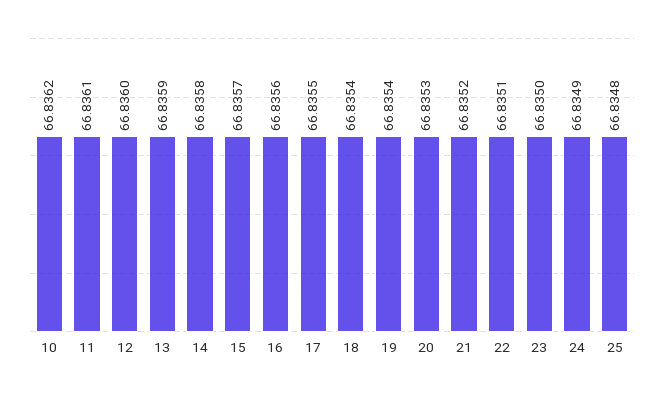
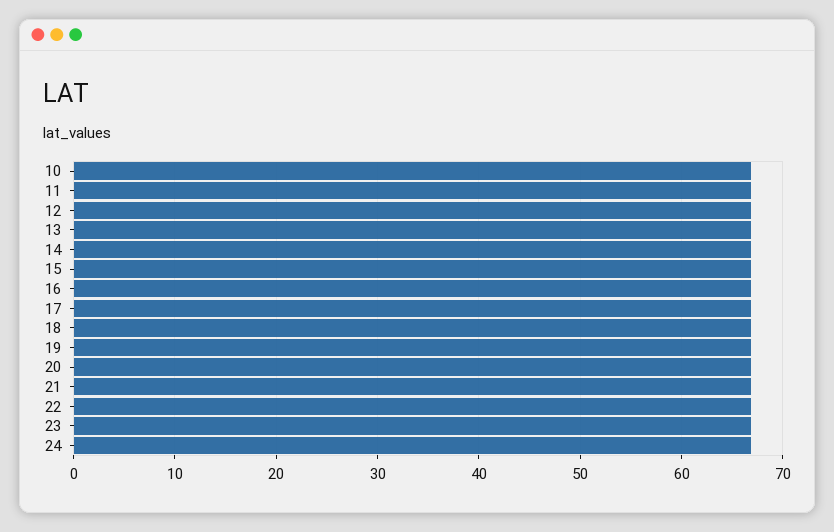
  {
    "10": 66.8362,
    "11": 66.8361,
    "12": 66.836,
    "13": 66.8359,
    "14": 66.8358,
    "15": 66.8357,
    "16": 66.8356,
    "17": 66.8355,
    "18": 66.8354,
    "19": 66.8354,
    "20": 66.8353,
    "21": 66.8352,
    "22": 66.8351,
    "23": 66.835,
-   "24": 66.8349,
+   "24": 66.8349
-   "25": 66.8348
  }

